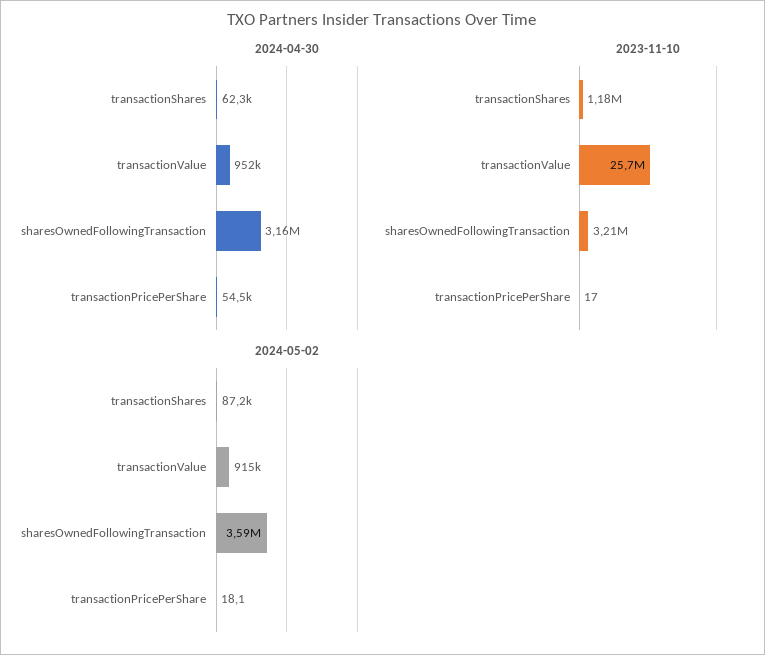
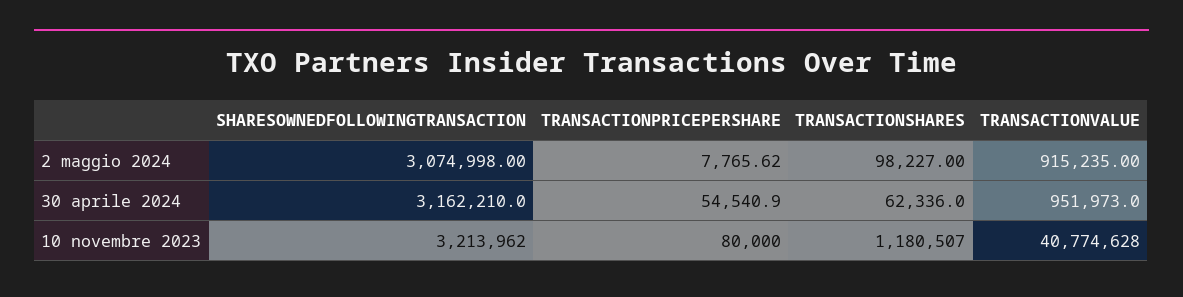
  {
    "2024-04-30": {
      "transactionShares": 62336,
      "transactionValue": 951973,
      "sharesOwnedFollowingTransaction": 3162210,
      "transactionPricePerShare": 54540.9
    },
    "2023-11-10": {
      "transactionShares": 1180507,
-     "transactionValue": 25700000,
+     "transactionValue": 40774628,
      "sharesOwnedFollowingTransaction": 3213962,
-     "transactionPricePerShare": 17
+     "transactionPricePerShare": 80000
    },
    "2024-05-02": {
-     "transactionShares": 87200,
+     "transactionShares": 98227,
      "transactionValue": 915235,
-     "sharesOwnedFollowingTransaction": 3590000,
+     "sharesOwnedFollowingTransaction": 3074998,
-     "transactionPricePerShare": 18.1
+     "transactionPricePerShare": 7765.62
    }
  }

